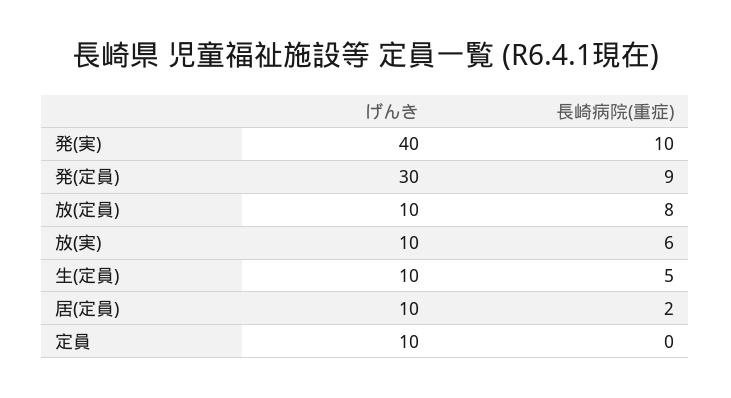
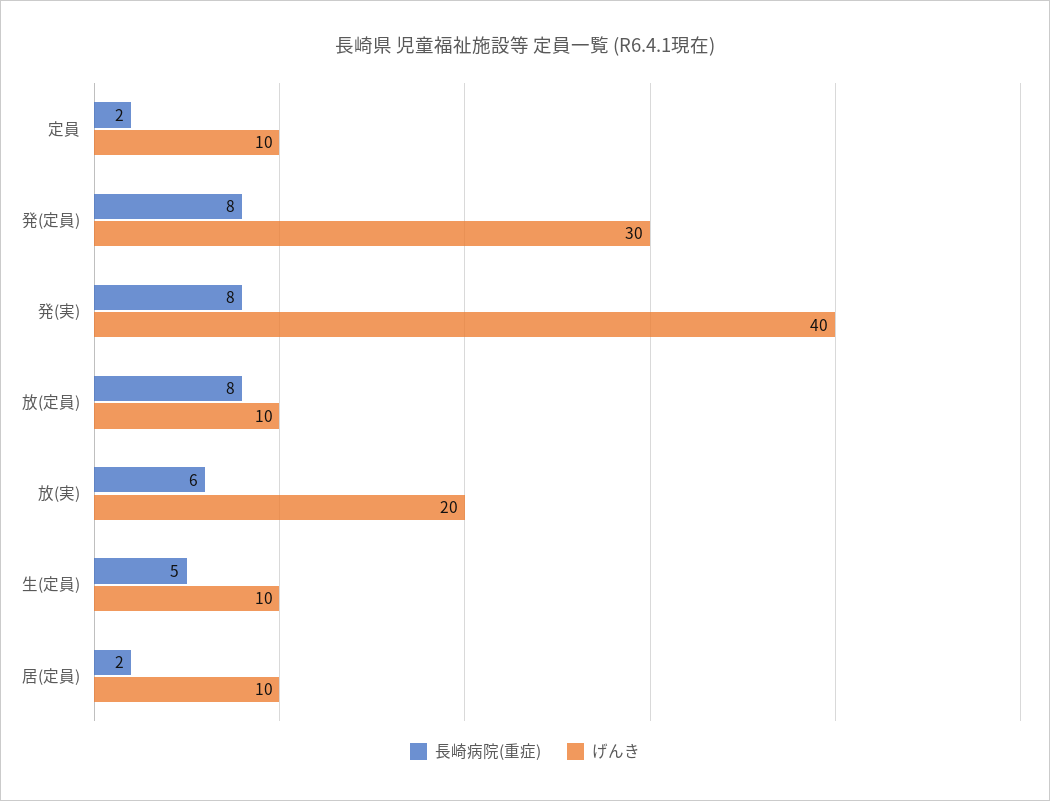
  {
    "げんき": {
      "発(実)": 40,
      "発(定員)": 30,
      "放(定員)": 10,
-     "放(実)": 10,
+     "放(実)": 20,
      "生(定員)": 10,
      "居(定員)": 10,
      "定員": 10
    },
    "長崎病院(重症)": {
-     "発(実)": 10,
+     "発(実)": 8,
-     "発(定員)": 9,
+     "発(定員)": 8,
      "放(定員)": 8,
      "放(実)": 6,
      "生(定員)": 5,
      "居(定員)": 2,
-     "定員": 0
+     "定員": 2
    }
  }

